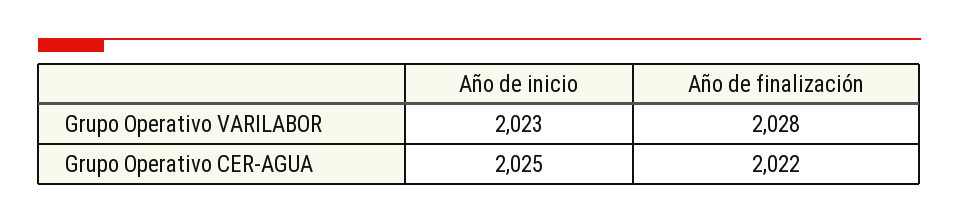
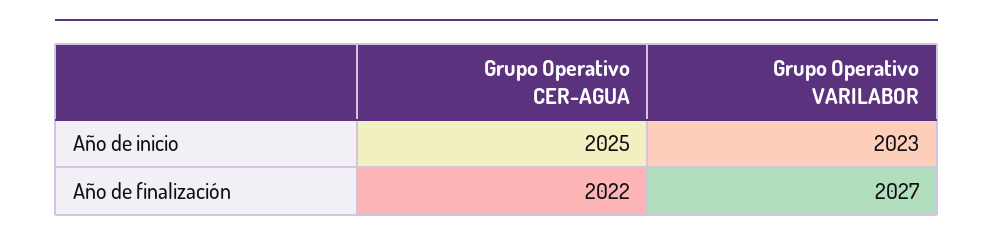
  {
    "Año de inicio": {
      "Grupo Operativo VARILABOR": 2023,
      "Grupo Operativo CER-AGUA": 2025
    },
    "Año de finalización": {
-     "Grupo Operativo VARILABOR": 2028,
+     "Grupo Operativo VARILABOR": 2027,
      "Grupo Operativo CER-AGUA": 2022
    }
  }

